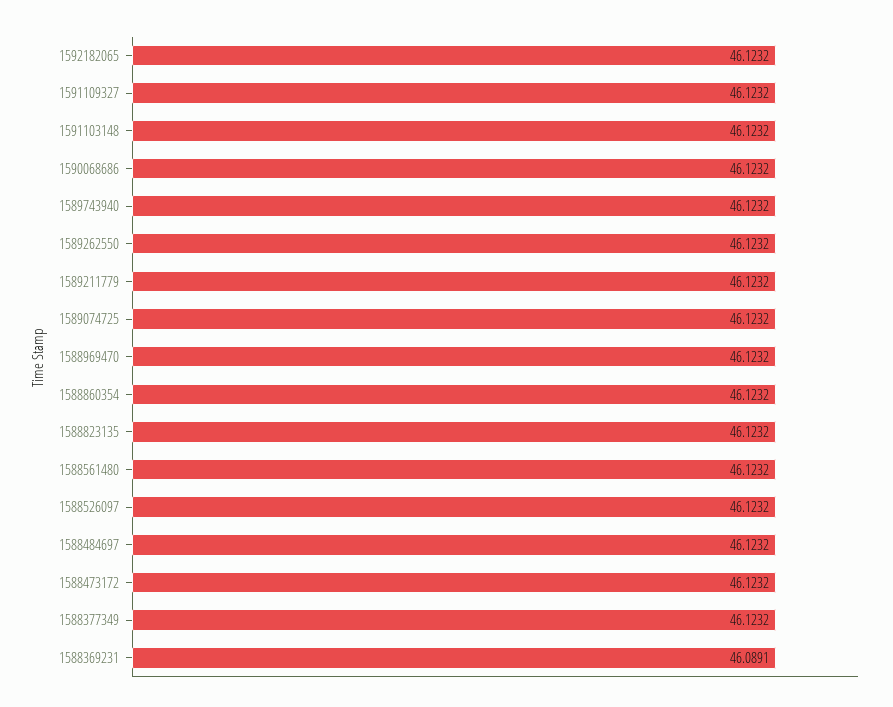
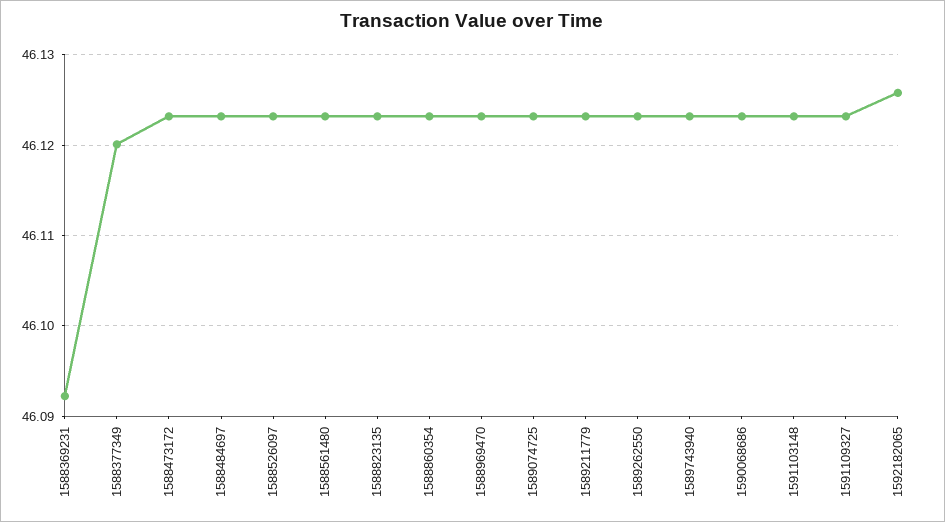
  {
-   "1592182065": 46.1232,
+   "1592182065": 46.126,
    "1591109327": 46.1232,
    "1591103148": 46.1232,
    "1590068686": 46.1232,
    "1589743940": 46.1232,
    "1589262550": 46.1232,
    "1589211779": 46.1232,
    "1589074725": 46.1232,
    "1588969470": 46.1232,
    "1588860354": 46.1232,
    "1588823135": 46.1232,
    "1588561480": 46.1232,
    "1588526097": 46.1232,
    "1588484697": 46.1232,
    "1588473172": 46.1232,
-   "1588377349": 46.1232,
+   "1588377349": 46.12,
-   "1588369231": 46.0891
+   "1588369231": 46.092
  }

